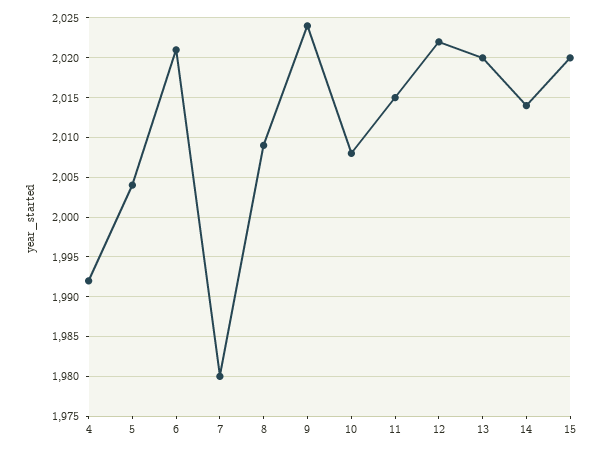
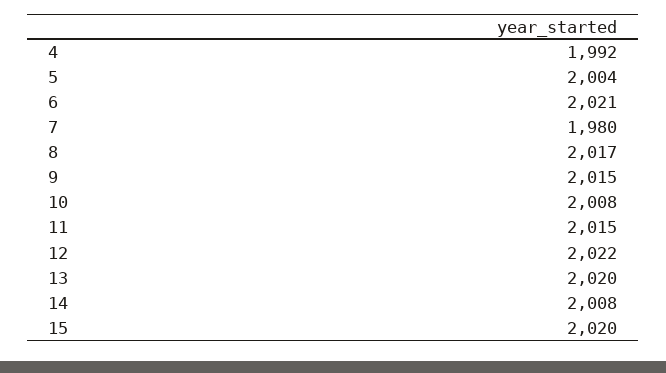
  {
    "4": 1992,
    "5": 2004,
    "6": 2021,
    "7": 1980,
-   "8": 2009,
+   "8": 2017,
-   "9": 2024,
+   "9": 2015,
    "10": 2008,
    "11": 2015,
    "12": 2022,
    "13": 2020,
-   "14": 2014,
+   "14": 2008,
    "15": 2020
  }

